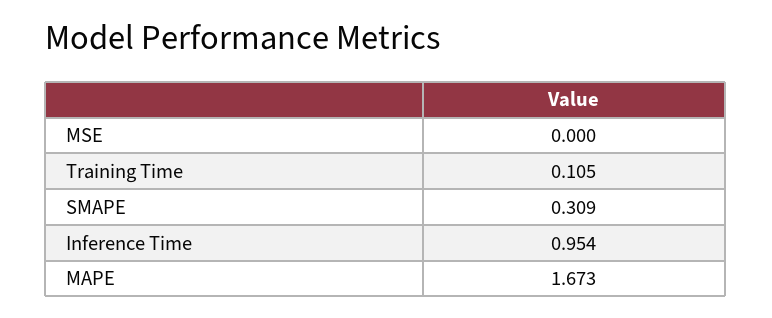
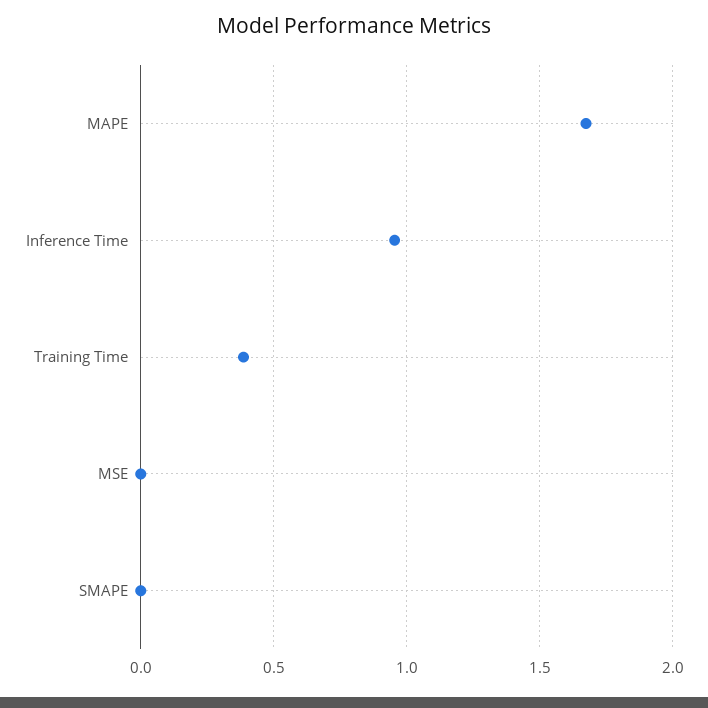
  {
    "MSE": 0,
-   "Training Time": 0.105,
+   "Training Time": 0.4,
-   "SMAPE": 0.309,
+   "SMAPE": 0,
    "Inference Time": 0.954,
    "MAPE": 1.673
  }

